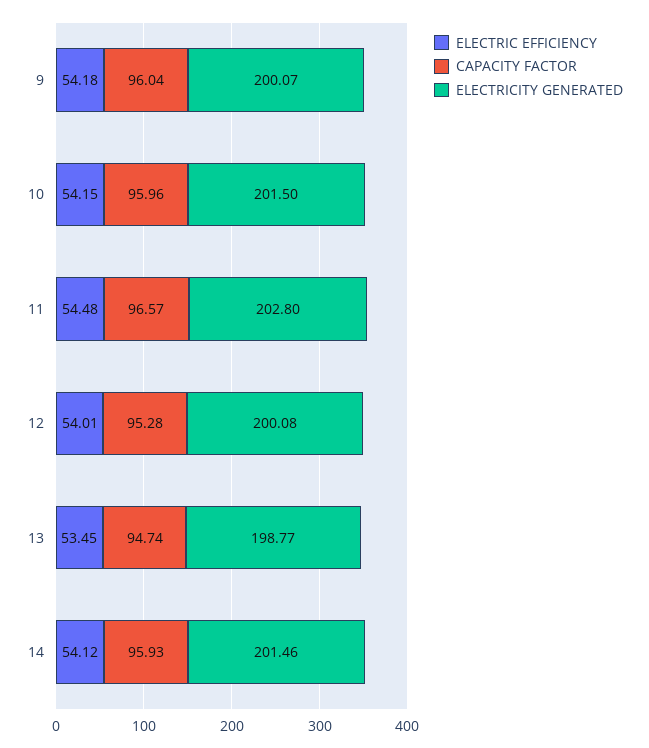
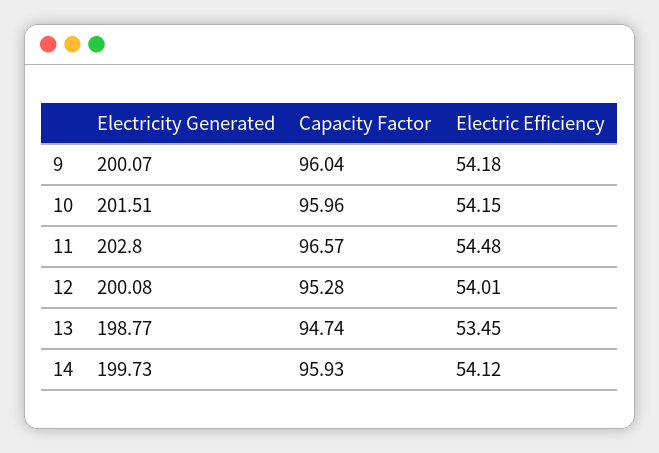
  {
    "ELECTRIC EFFICIENCY": {
      "9": 54.18,
      "10": 54.15,
      "11": 54.48,
      "12": 54.01,
      "13": 53.45,
      "14": 54.12
    },
    "CAPACITY FACTOR": {
      "9": 96.04,
      "10": 95.96,
      "11": 96.57,
      "12": 95.28,
      "13": 94.74,
      "14": 95.93
    },
    "ELECTRICITY GENERATED": {
      "9": 200.07,
-     "10": 201.5,
+     "10": 201.51,
      "11": 202.8,
      "12": 200.08,
      "13": 198.77,
-     "14": 201.46
+     "14": 199.73
    }
  }

